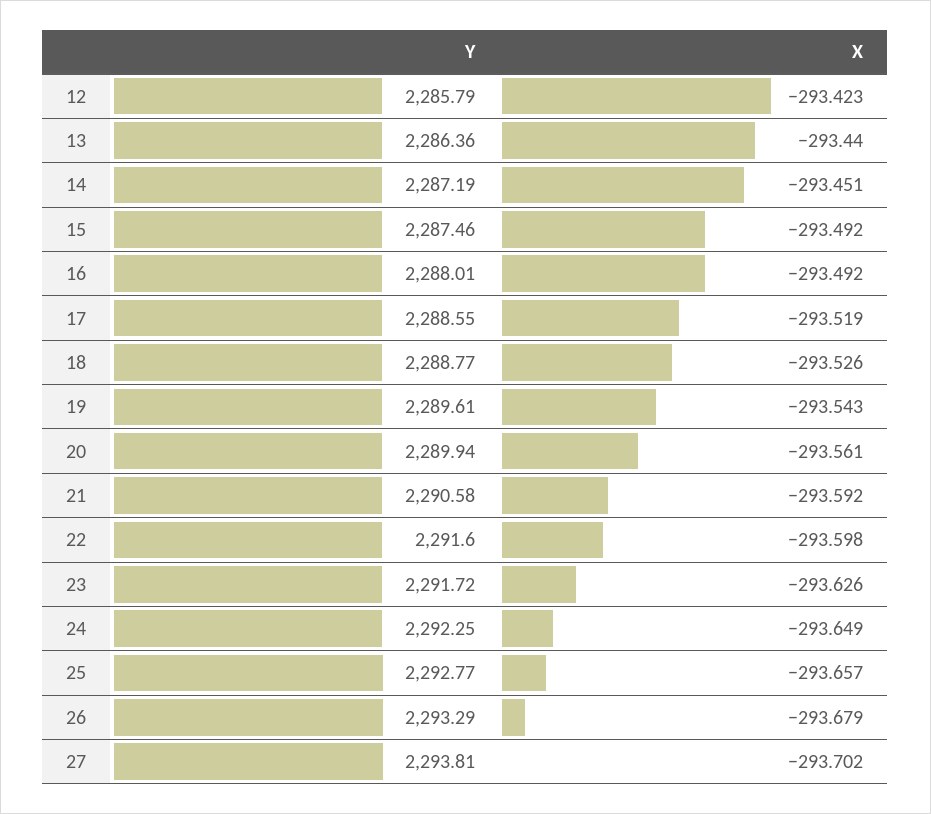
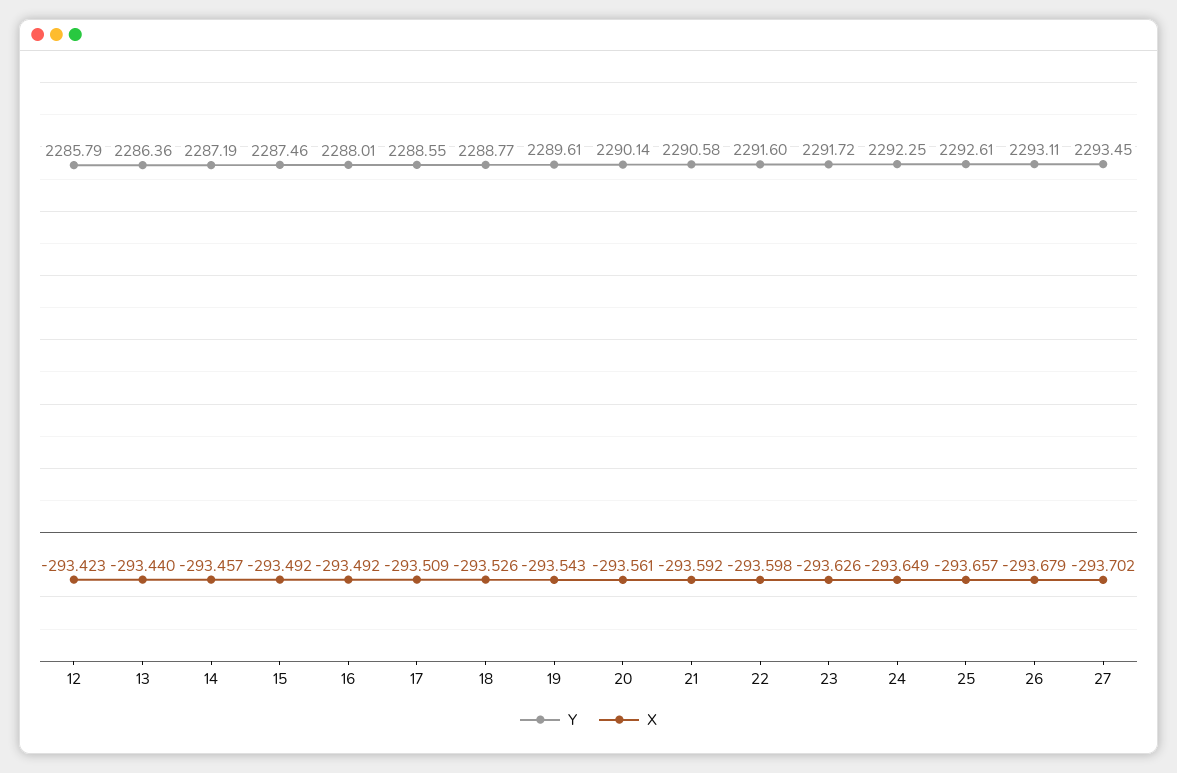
  {
    "Y": {
      "12": 2285.79,
      "13": 2286.36,
      "14": 2287.19,
      "15": 2287.46,
      "16": 2288.01,
      "17": 2288.55,
      "18": 2288.77,
      "19": 2289.61,
-     "20": 2289.94,
+     "20": 2290.14,
      "21": 2290.58,
      "22": 2291.6,
      "23": 2291.72,
      "24": 2292.25,
-     "25": 2292.77,
+     "25": 2292.61,
-     "26": 2293.29,
+     "26": 2293.11,
-     "27": 2293.81
+     "27": 2293.45
    },
    "X": {
      "12": -293.423,
      "13": -293.44,
-     "14": -293.451,
+     "14": -293.457,
      "15": -293.492,
      "16": -293.492,
-     "17": -293.519,
+     "17": -293.509,
      "18": -293.526,
      "19": -293.543,
      "20": -293.561,
      "21": -293.592,
      "22": -293.598,
      "23": -293.626,
      "24": -293.649,
      "25": -293.657,
      "26": -293.679,
      "27": -293.702
    }
  }

